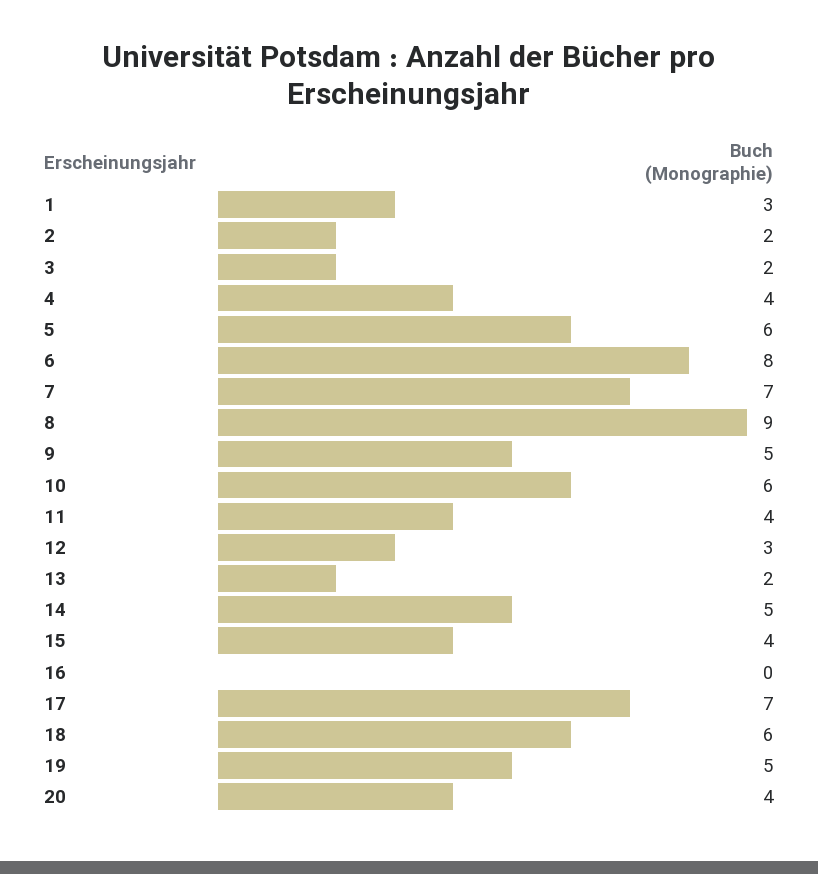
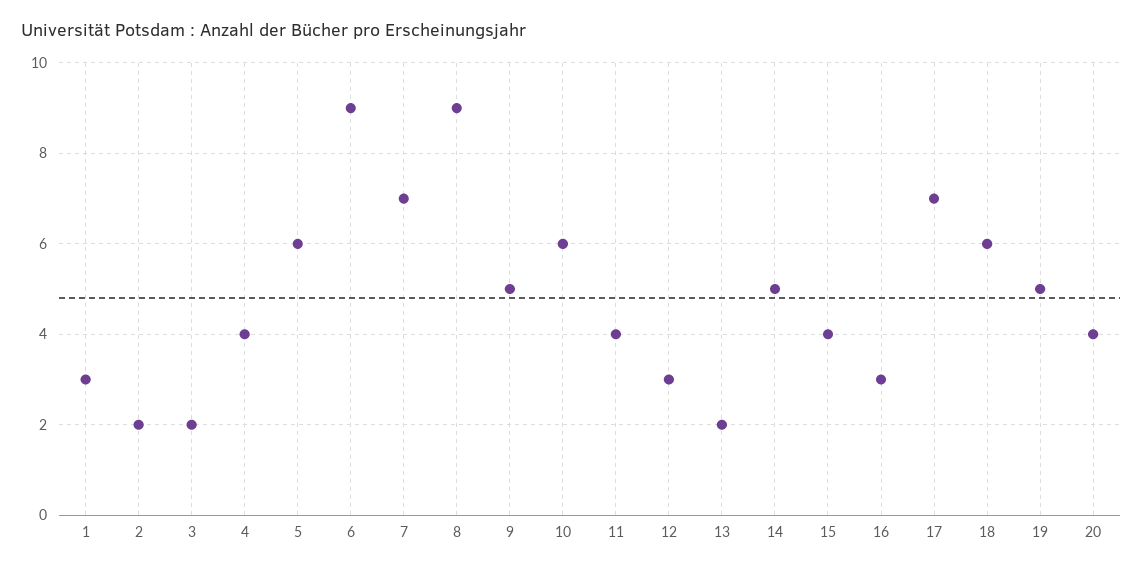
  {
    "1": 3,
    "2": 2,
    "3": 2,
    "4": 4,
    "5": 6,
-   "6": 8,
+   "6": 9,
    "7": 7,
    "8": 9,
    "9": 5,
    "10": 6,
    "11": 4,
    "12": 3,
    "13": 2,
    "14": 5,
    "15": 4,
-   "16": 0,
+   "16": 3,
    "17": 7,
    "18": 6,
    "19": 5,
    "20": 4
  }

